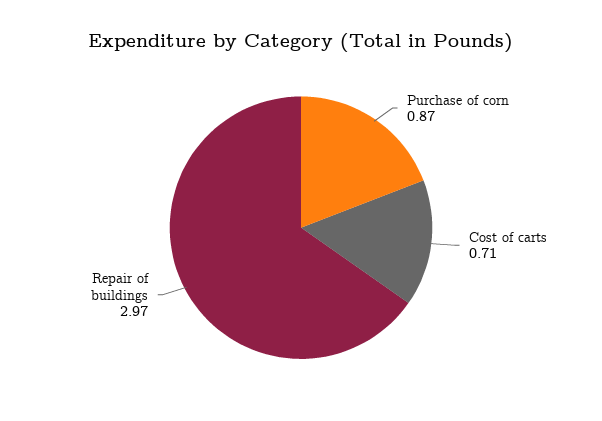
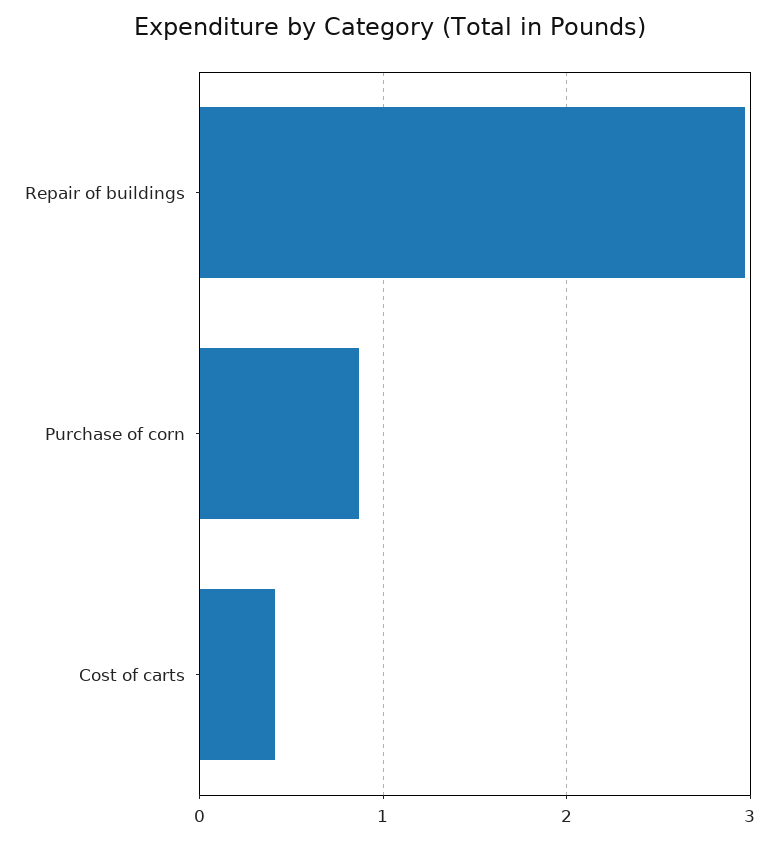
  {
    "Purchase of corn": 0.87,
-   "Cost of carts": 0.71,
+   "Cost of carts": 0.4,
    "Repair of buildings": 2.97
  }

